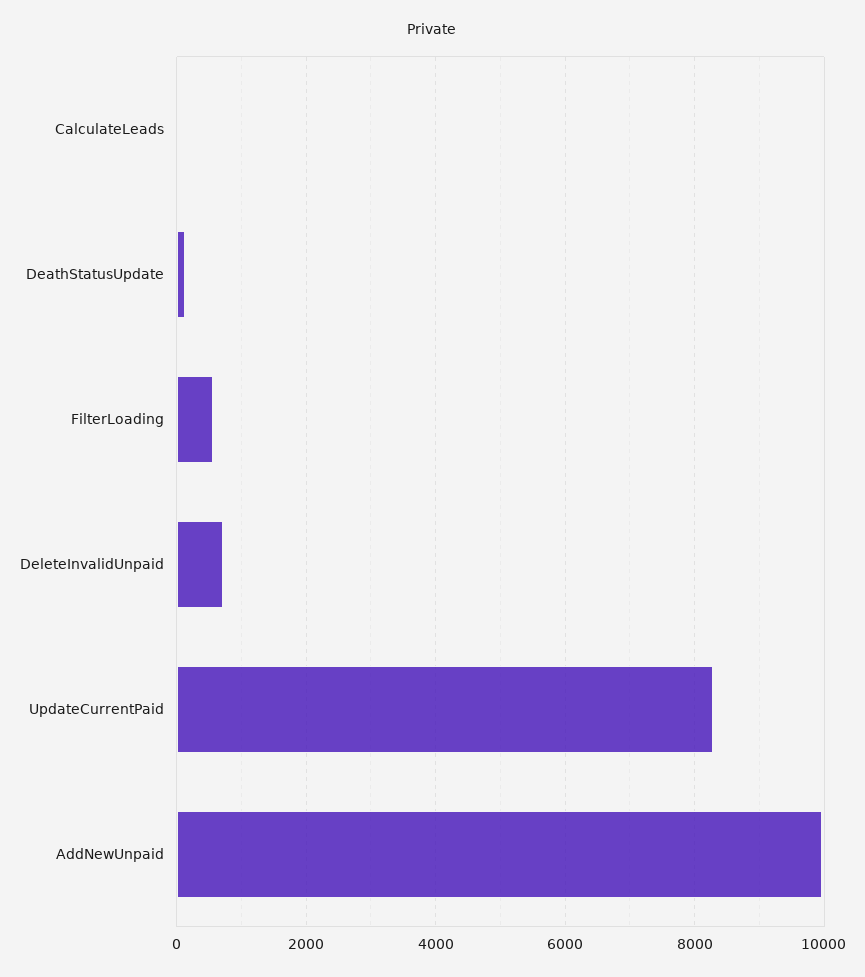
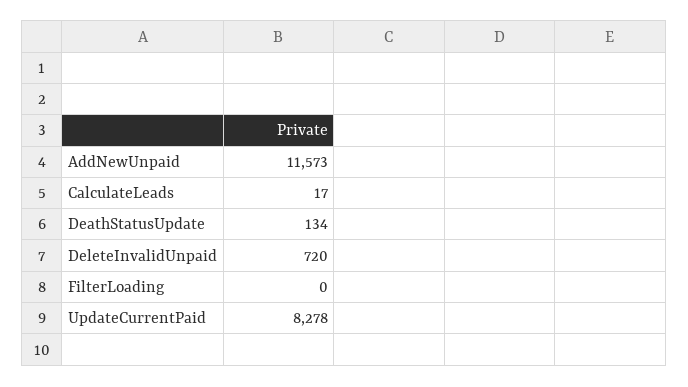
  {
    "CalculateLeads": 17,
    "DeathStatusUpdate": 134,
-   "FilterLoading": 600,
+   "FilterLoading": 0,
    "DeleteInvalidUnpaid": 720,
    "UpdateCurrentPaid": 8278,
-   "AddNewUnpaid": 10000
+   "AddNewUnpaid": 11573
  }

